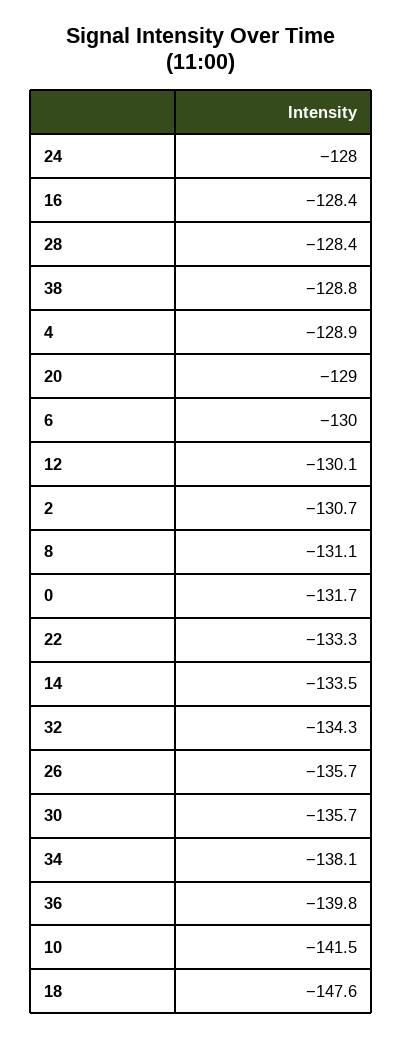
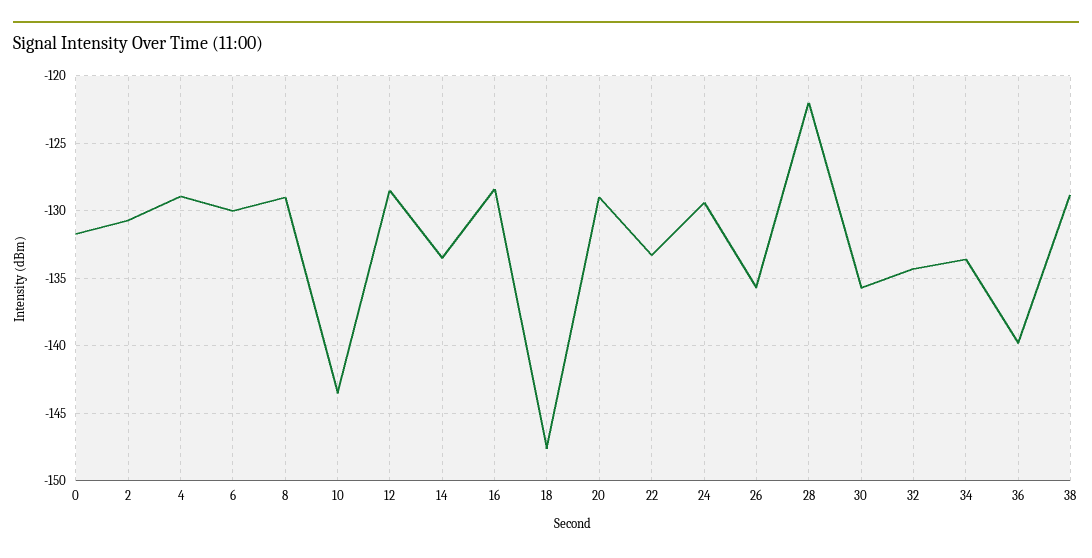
  {
-   "24": -128,
+   "24": -129.5,
    "16": -128.4,
-   "28": -128.4,
+   "28": -122,
    "38": -128.8,
    "4": -128.9,
    "20": -129,
    "6": -130,
-   "12": -130.1,
+   "12": -128.5,
    "2": -130.7,
-   "8": -131.1,
+   "8": -129,
    "0": -131.7,
    "22": -133.3,
    "14": -133.5,
    "32": -134.3,
    "26": -135.7,
    "30": -135.7,
-   "34": -138.1,
+   "34": -133.5,
    "36": -139.8,
-   "10": -141.5,
+   "10": -143.5,
    "18": -147.6
  }

